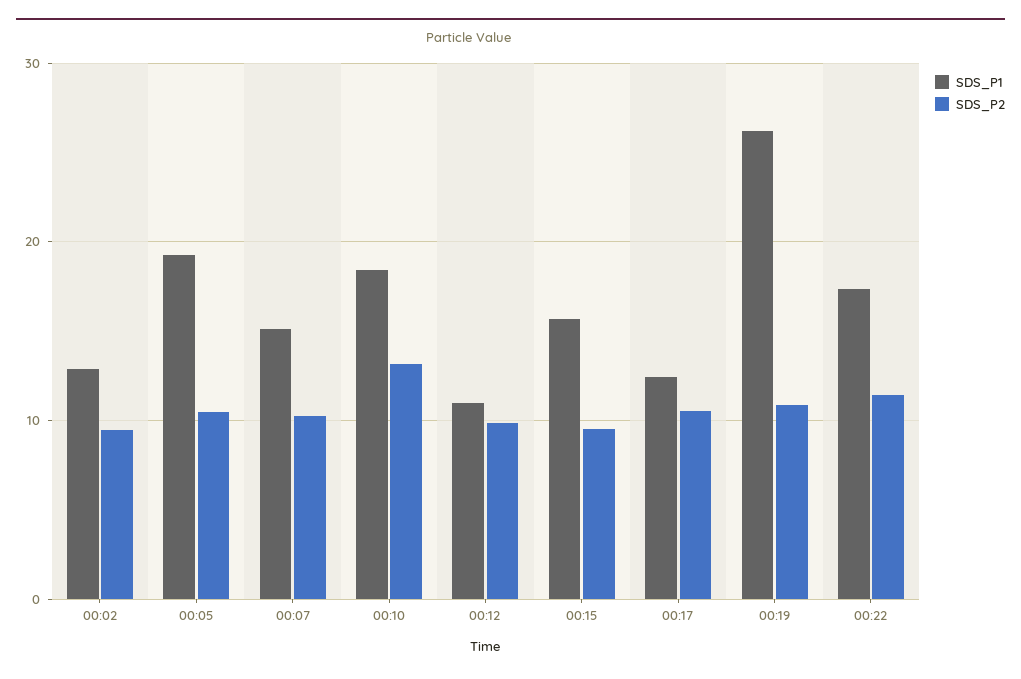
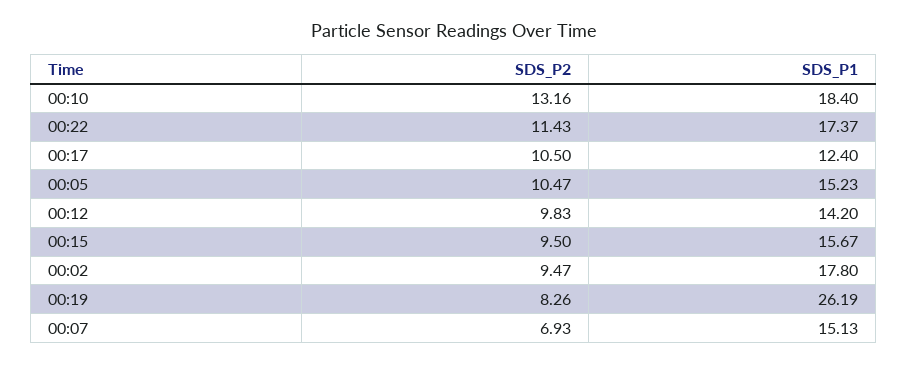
  {
    "SDS_P1": {
-     "00:02": 13,
+     "00:02": 17.8,
-     "00:05": 19,
+     "00:05": 15.23,
      "00:07": 15.13,
      "00:10": 18.4,
-     "00:12": 11,
+     "00:12": 14.2,
      "00:15": 15.67,
      "00:17": 12.4,
      "00:19": 26.19,
      "00:22": 17.37
    },
    "SDS_P2": {
      "00:02": 9.47,
      "00:05": 10.47,
-     "00:07": 10,
+     "00:07": 6.93,
      "00:10": 13.16,
      "00:12": 9.83,
      "00:15": 9.5,
      "00:17": 10.5,
-     "00:19": 11,
+     "00:19": 8.26,
      "00:22": 11.43
    }
  }

